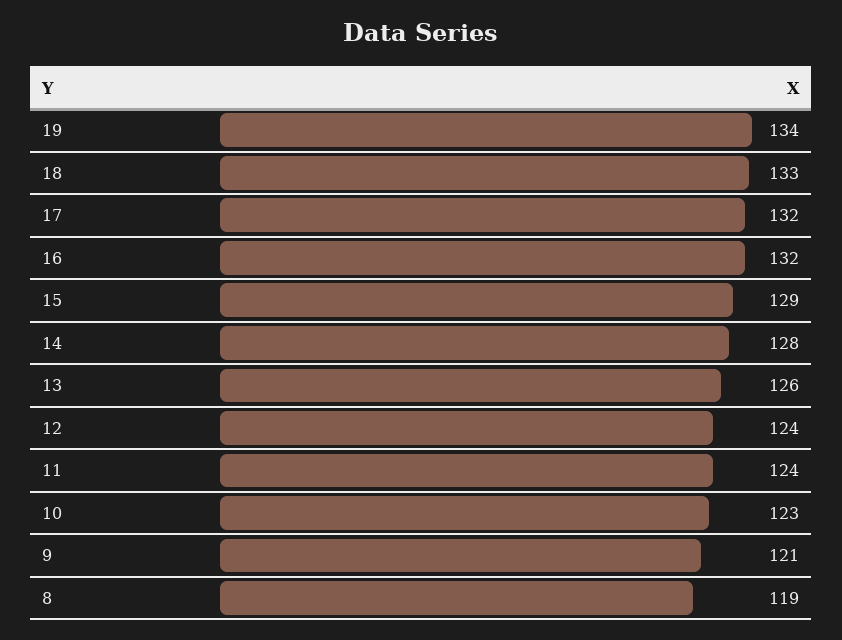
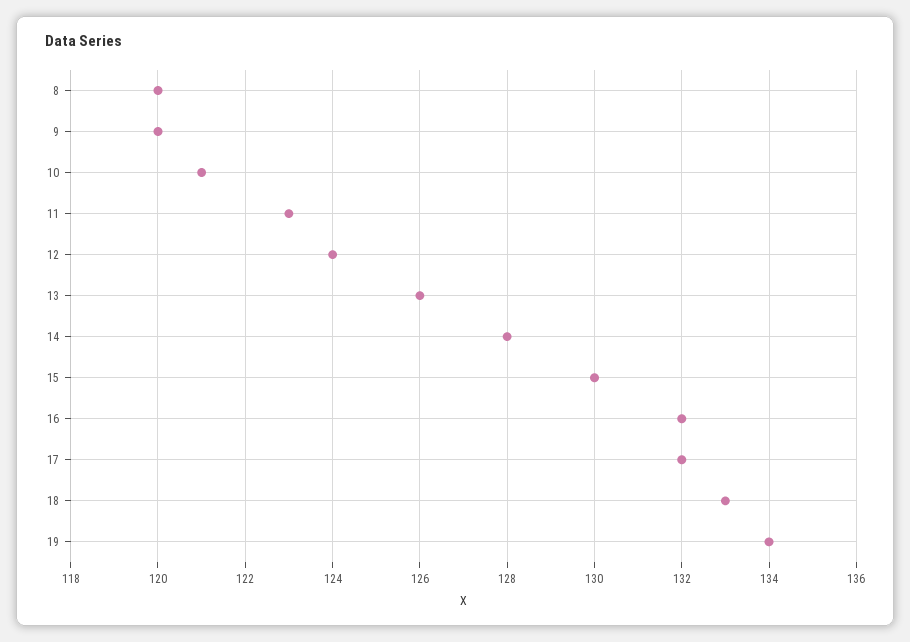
  {
    "19": 134,
    "18": 133,
    "17": 132,
    "16": 132,
-   "15": 129,
+   "15": 130,
    "14": 128,
    "13": 126,
    "12": 124,
-   "11": 124,
+   "11": 123,
-   "10": 123,
+   "10": 121,
-   "9": 121,
+   "9": 120,
-   "8": 119
+   "8": 120
  }

